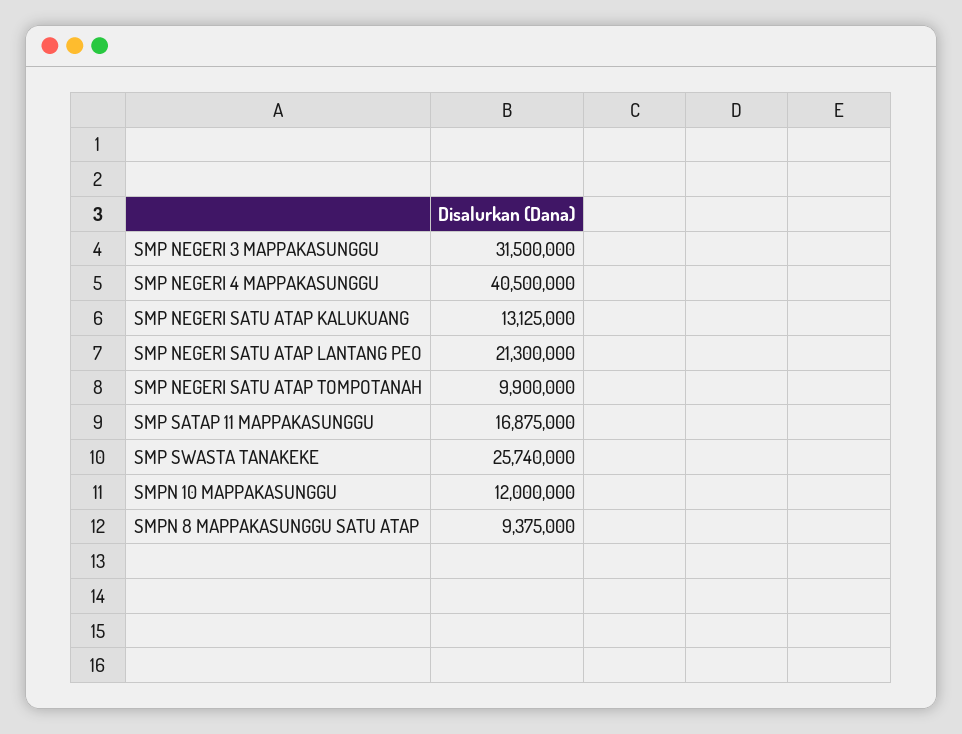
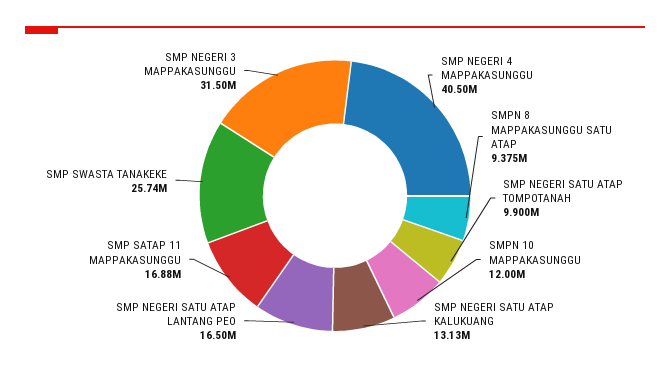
  {
    "SMP NEGERI 3 MAPPAKASUNGGU": 31500000,
    "SMP NEGERI 4 MAPPAKASUNGGU": 40500000,
    "SMP NEGERI SATU ATAP KALUKUANG": 13125000,
-   "SMP NEGERI SATU ATAP LANTANG PEO": 21300000,
+   "SMP NEGERI SATU ATAP LANTANG PEO": 16500000,
    "SMP NEGERI SATU ATAP TOMPOTANAH": 9900000,
    "SMP SATAP 11 MAPPAKASUNGGU": 16875000,
    "SMP SWASTA TANAKEKE": 25740000,
    "SMPN 10 MAPPAKASUNGGU": 12000000,
    "SMPN 8 MAPPAKASUNGGU SATU ATAP": 9375000
  }

